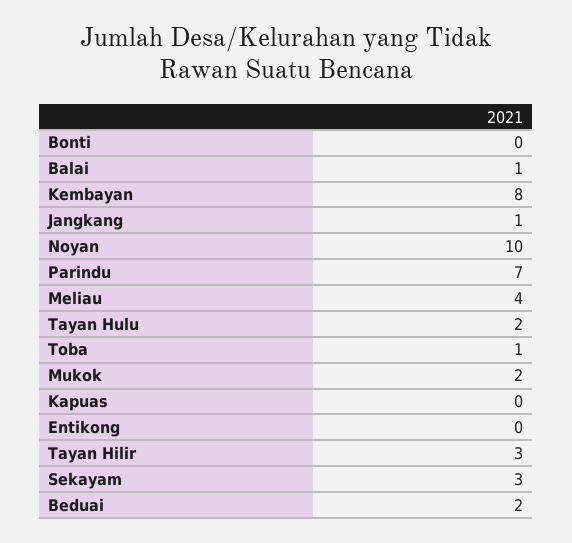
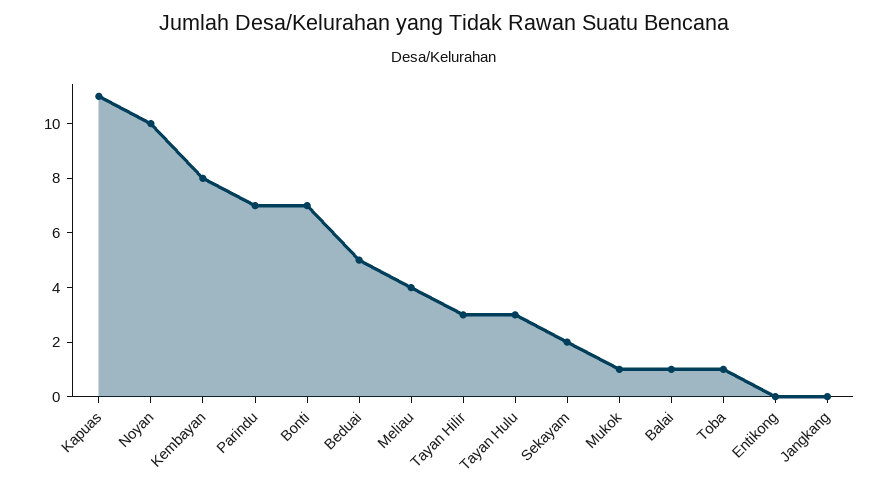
  {
-   "Bonti": 0,
+   "Bonti": 7,
    "Balai": 1,
    "Kembayan": 8,
-   "Jangkang": 1,
+   "Jangkang": 0,
    "Noyan": 10,
    "Parindu": 7,
    "Meliau": 4,
-   "Tayan Hulu": 2,
+   "Tayan Hulu": 3,
    "Toba": 1,
-   "Mukok": 2,
+   "Mukok": 1,
-   "Kapuas": 0,
+   "Kapuas": 11,
    "Entikong": 0,
    "Tayan Hilir": 3,
-   "Sekayam": 3,
+   "Sekayam": 2,
-   "Beduai": 2
+   "Beduai": 5
  }

